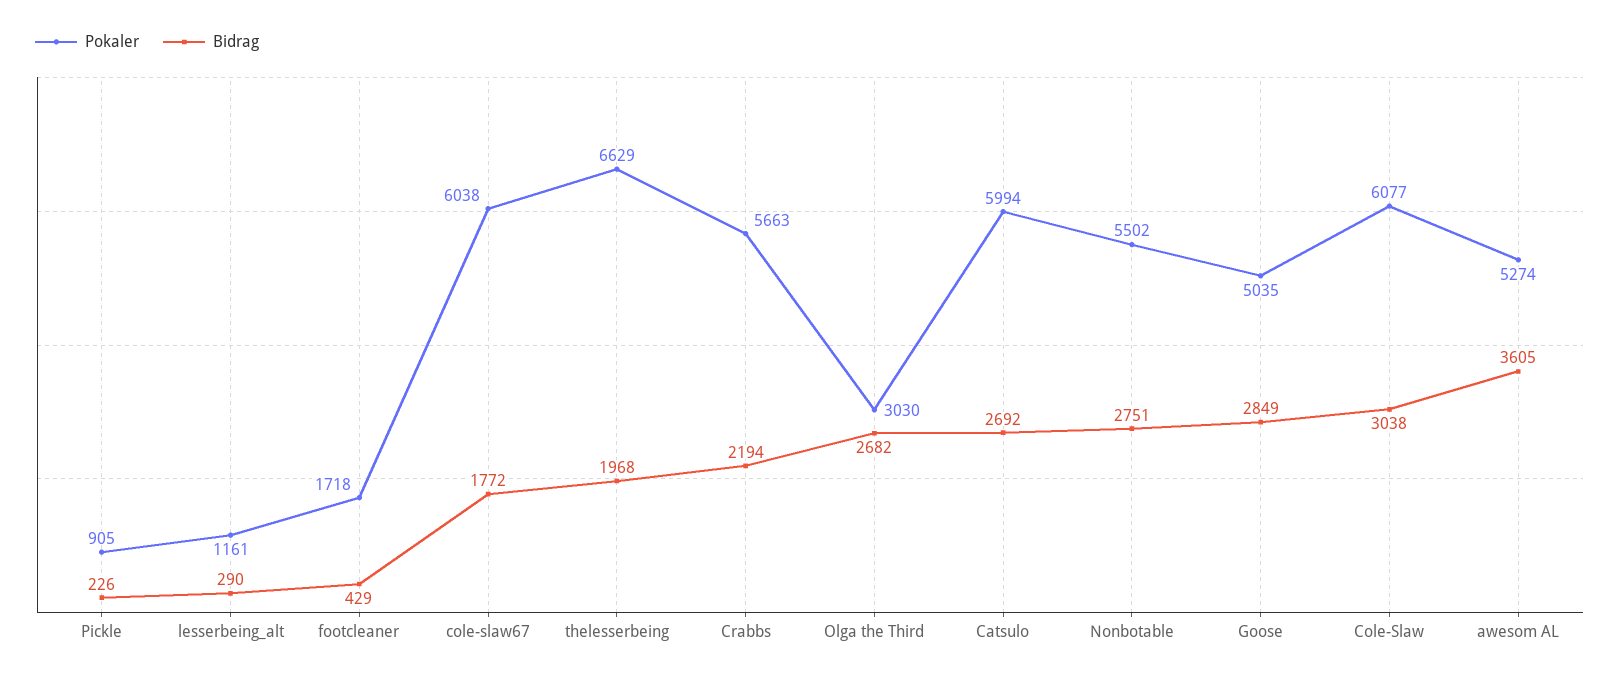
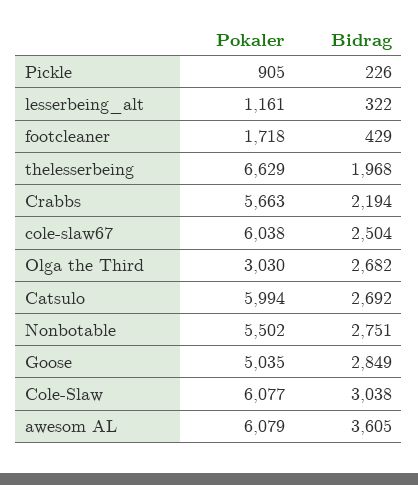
  {
    "Pokaler": {
      "Pickle": 905,
      "lesserbeing_alt": 1161,
      "footcleaner": 1718,
      "cole-slaw67": 6038,
      "thelesserbeing": 6629,
      "Crabbs": 5663,
      "Olga the Third": 3030,
      "Catsulo": 5994,
      "Nonbotable": 5502,
      "Goose": 5035,
      "Cole-Slaw": 6077,
-     "awesom AL": 5274
+     "awesom AL": 6079
    },
    "Bidrag": {
      "Pickle": 226,
-     "lesserbeing_alt": 290,
+     "lesserbeing_alt": 322,
      "footcleaner": 429,
-     "cole-slaw67": 1772,
+     "cole-slaw67": 2504,
      "thelesserbeing": 1968,
      "Crabbs": 2194,
      "Olga the Third": 2682,
      "Catsulo": 2692,
      "Nonbotable": 2751,
      "Goose": 2849,
      "Cole-Slaw": 3038,
      "awesom AL": 3605
    }
  }

